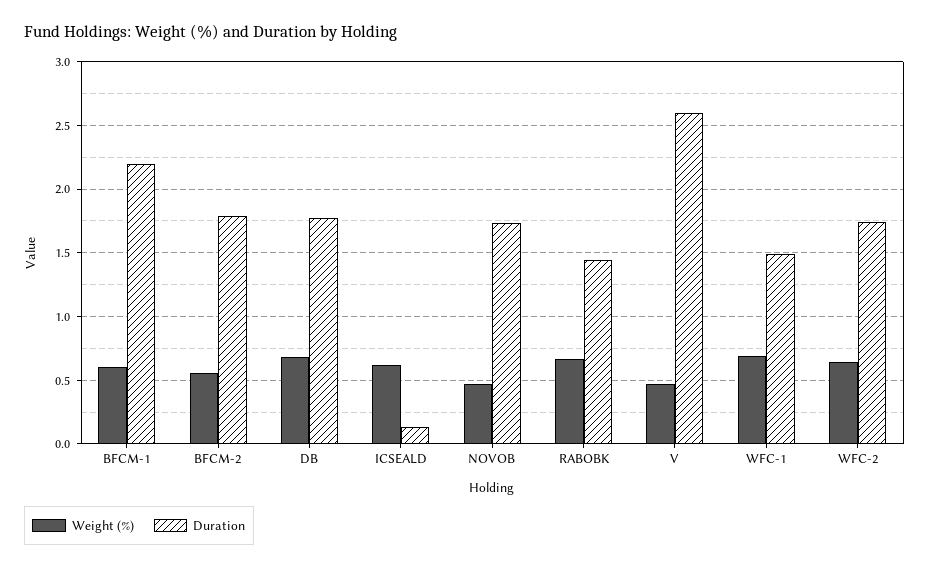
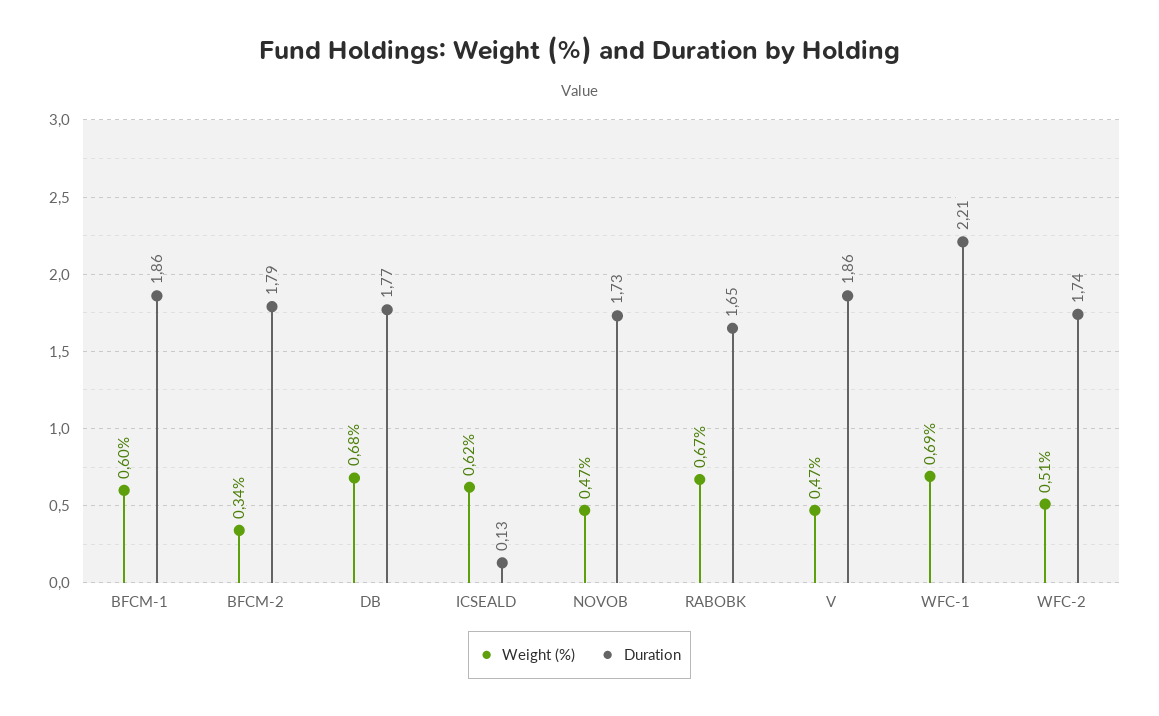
  {
    "Weight (%)": {
      "BFCM-1": 0.6,
-     "BFCM-2": 0.55,
+     "BFCM-2": 0.34,
      "DB": 0.68,
      "ICSEALD": 0.62,
      "NOVOB": 0.47,
      "RABOBK": 0.67,
      "V": 0.47,
      "WFC-1": 0.69,
-     "WFC-2": 0.65
+     "WFC-2": 0.51
    },
    "Duration": {
-     "BFCM-1": 2.2,
+     "BFCM-1": 1.86,
      "BFCM-2": 1.79,
      "DB": 1.77,
      "ICSEALD": 0.13,
      "NOVOB": 1.73,
-     "RABOBK": 1.45,
+     "RABOBK": 1.65,
-     "V": 2.6,
+     "V": 1.86,
-     "WFC-1": 1.5,
+     "WFC-1": 2.21,
      "WFC-2": 1.74
    }
  }

